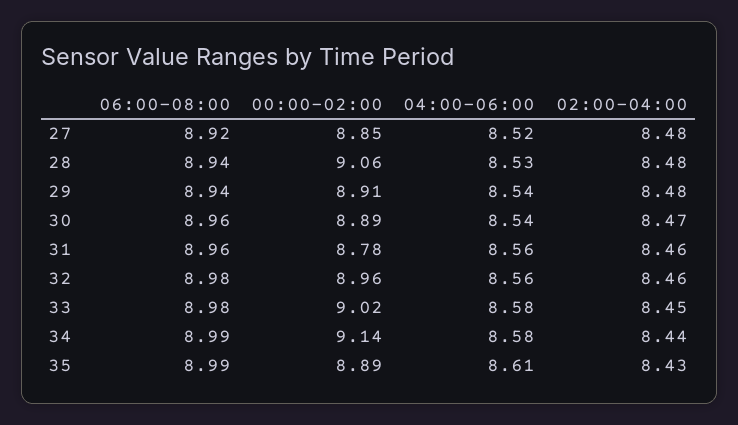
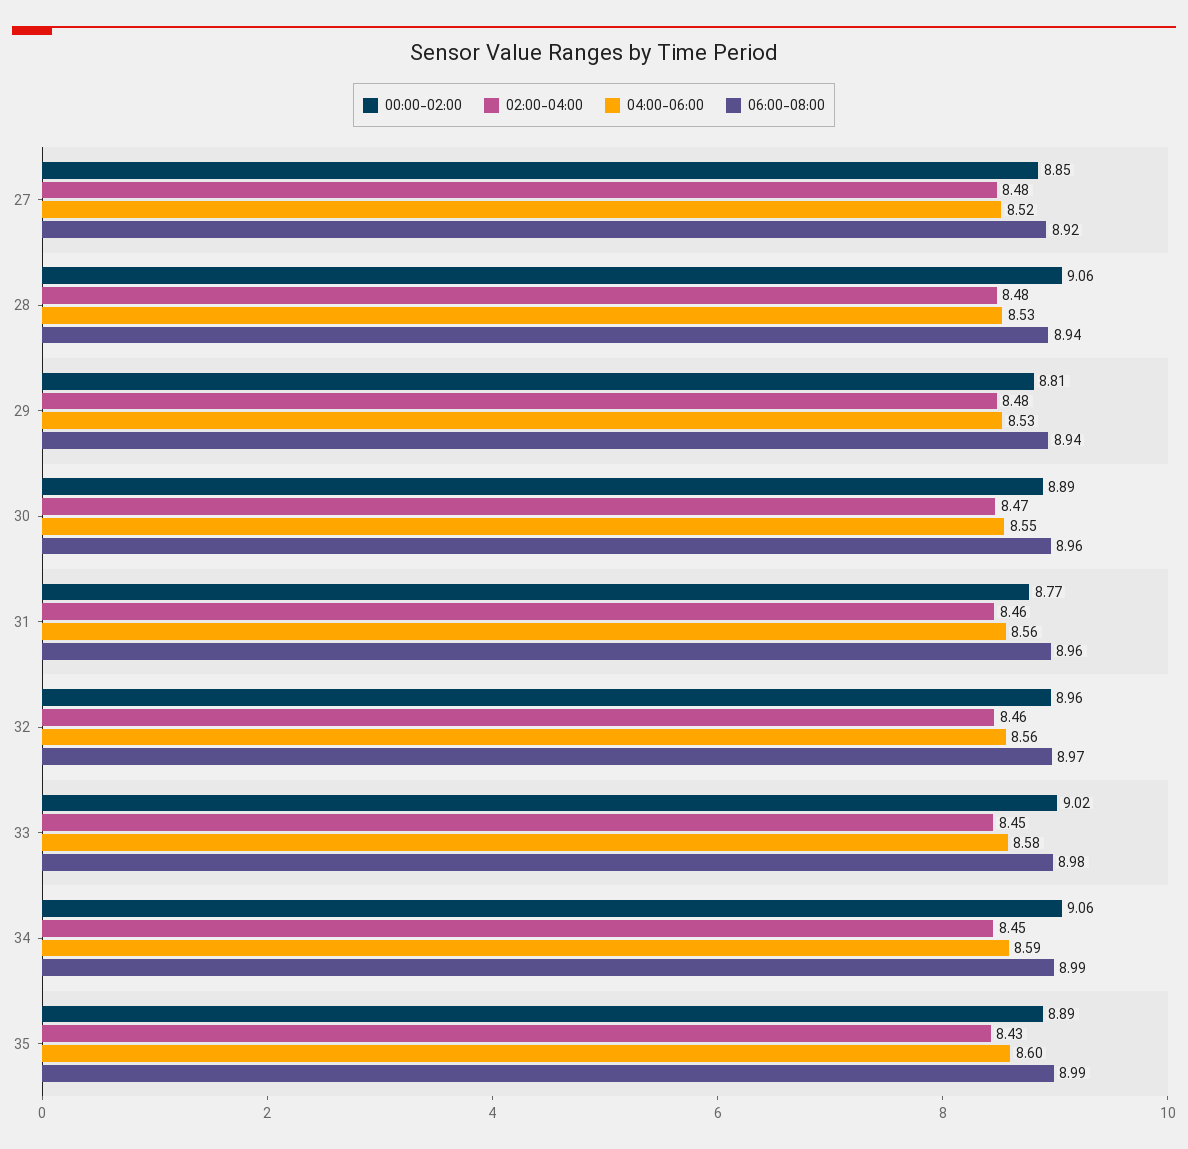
  {
    "06:00-08:00": {
      "27": 8.92,
      "28": 8.94,
      "29": 8.94,
      "30": 8.96,
      "31": 8.96,
-     "32": 8.98,
+     "32": 8.97,
      "33": 8.98,
      "34": 8.99,
      "35": 8.99
    },
    "00:00-02:00": {
      "27": 8.85,
      "28": 9.06,
-     "29": 8.91,
+     "29": 8.81,
      "30": 8.89,
-     "31": 8.78,
+     "31": 8.77,
      "32": 8.96,
      "33": 9.02,
-     "34": 9.14,
+     "34": 9.06,
      "35": 8.89
    },
    "04:00-06:00": {
      "27": 8.52,
      "28": 8.53,
-     "29": 8.54,
+     "29": 8.53,
-     "30": 8.54,
+     "30": 8.55,
      "31": 8.56,
      "32": 8.56,
      "33": 8.58,
-     "34": 8.58,
+     "34": 8.59,
-     "35": 8.61
+     "35": 8.6
    },
    "02:00-04:00": {
      "27": 8.48,
      "28": 8.48,
      "29": 8.48,
      "30": 8.47,
      "31": 8.46,
      "32": 8.46,
      "33": 8.45,
-     "34": 8.44,
+     "34": 8.45,
      "35": 8.43
    }
  }

